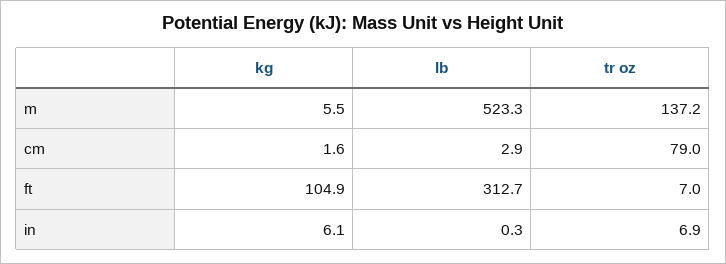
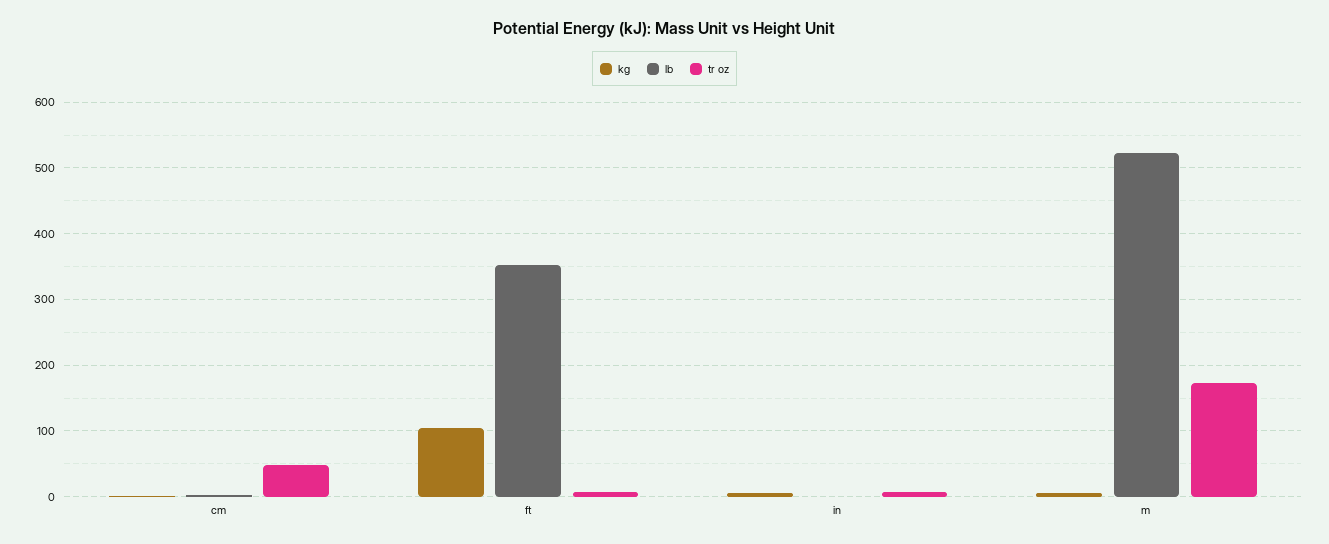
  {
    "kg": {
      "m": 5.5,
      "cm": 1.6,
      "ft": 104.9,
      "in": 6.1
    },
    "lb": {
      "m": 523.3,
      "cm": 2.9,
-     "ft": 312.7,
+     "ft": 350,
      "in": 0.3
    },
    "tr oz": {
-     "m": 137.2,
+     "m": 170,
-     "cm": 79,
+     "cm": 50,
      "ft": 7,
      "in": 6.9
    }
  }

